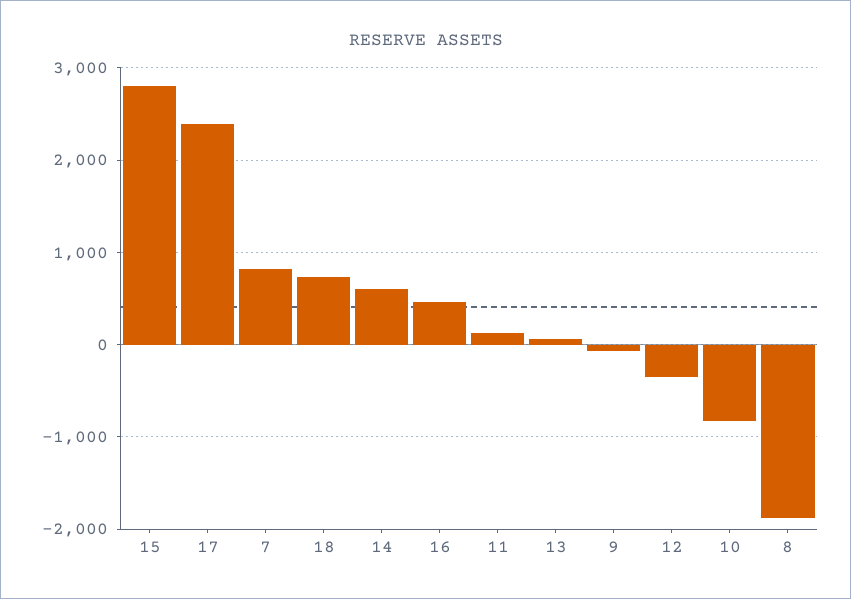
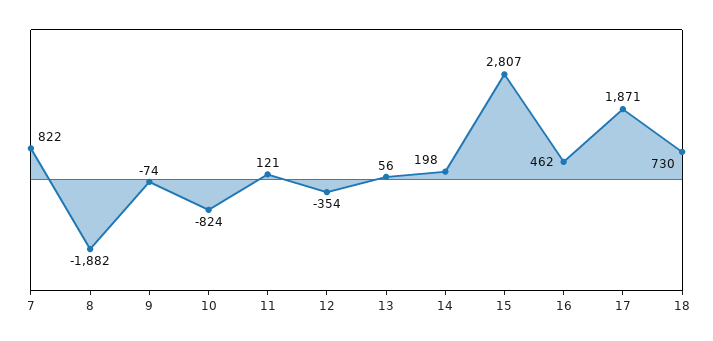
  {
    "15": 2807,
-   "17": 2400,
+   "17": 1871,
    "7": 822,
    "18": 730,
-   "14": 600,
+   "14": 198,
    "16": 462,
    "11": 121,
    "13": 56,
    "9": -74,
    "12": -354,
    "10": -824,
    "8": -1882
  }

